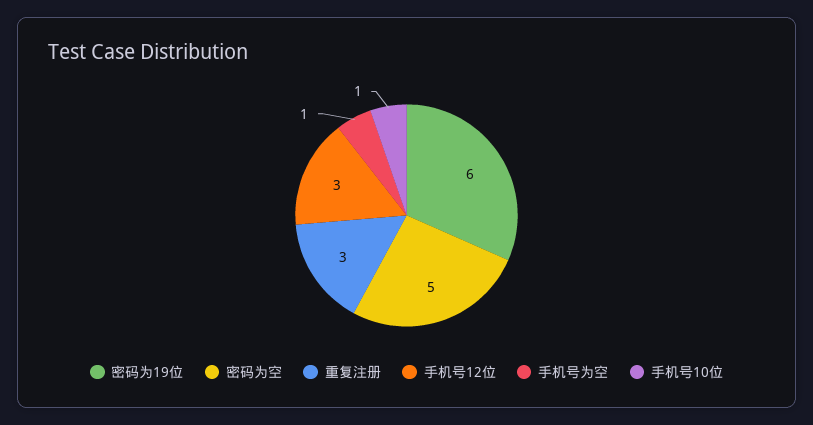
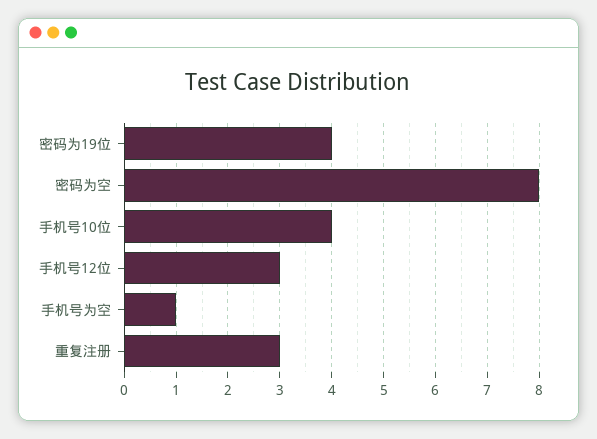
  {
-   "密码为19位": 6,
+   "密码为19位": 4,
-   "密码为空": 5,
+   "密码为空": 8,
    "重复注册": 3,
    "手机号12位": 3,
    "手机号为空": 1,
-   "手机号10位": 1
+   "手机号10位": 4
  }

